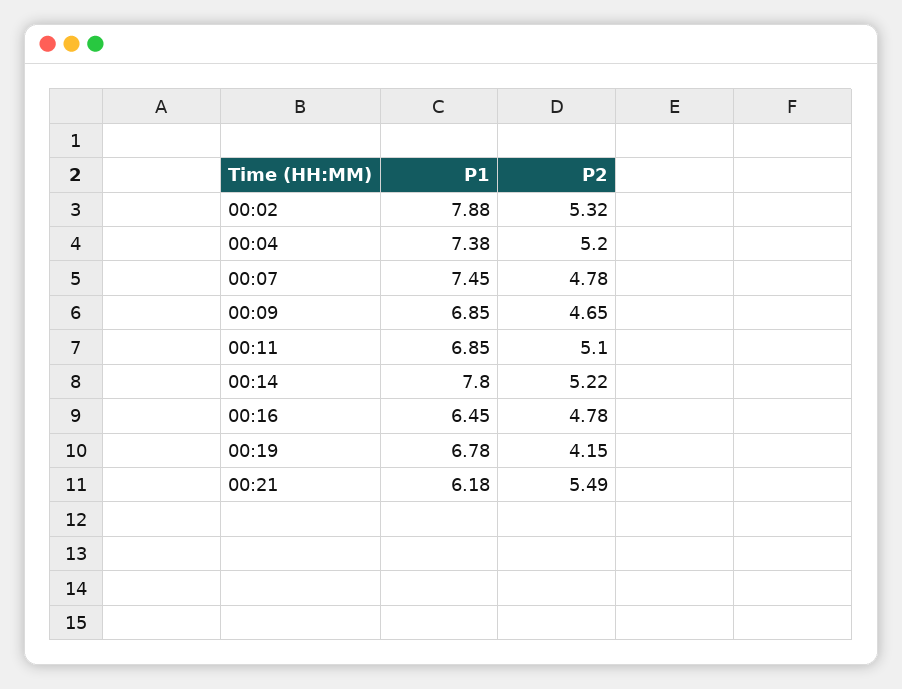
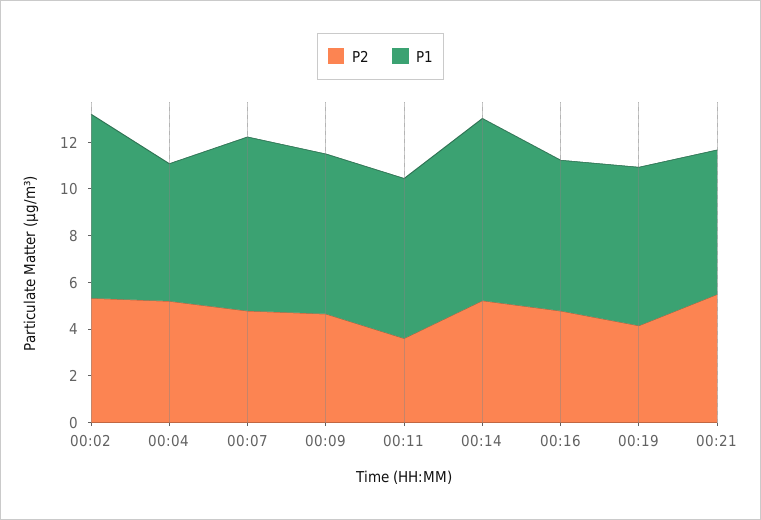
  {
    "P1": {
      "00:02": 7.88,
-     "00:04": 7.38,
+     "00:04": 6,
      "00:07": 7.45,
      "00:09": 6.85,
      "00:11": 6.85,
      "00:14": 7.8,
      "00:16": 6.45,
      "00:19": 6.78,
      "00:21": 6.18
    },
    "P2": {
      "00:02": 5.32,
      "00:04": 5.2,
      "00:07": 4.78,
      "00:09": 4.65,
-     "00:11": 5.1,
+     "00:11": 3.5,
      "00:14": 5.22,
      "00:16": 4.78,
      "00:19": 4.15,
      "00:21": 5.49
    }
  }

